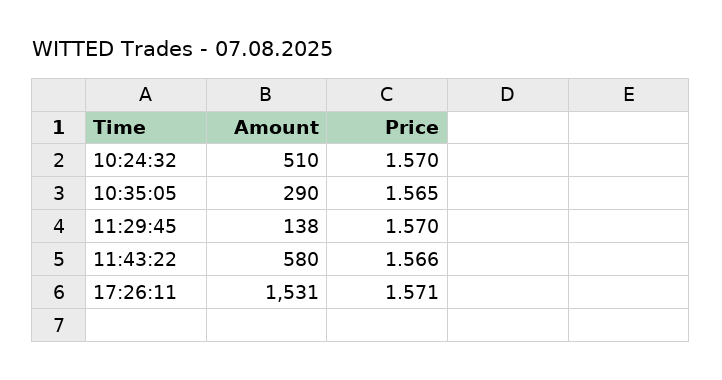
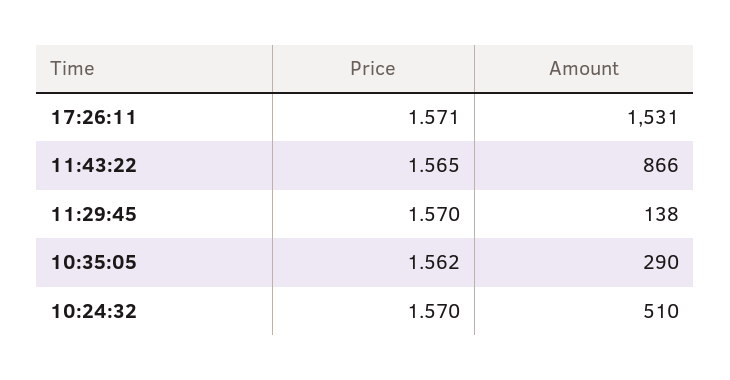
  {
    "Amount": {
      "10:24:32": 510,
      "10:35:05": 290,
      "11:29:45": 138,
-     "11:43:22": 580,
+     "11:43:22": 866,
      "17:26:11": 1531
    },
    "Price": {
      "10:24:32": 1.57,
-     "10:35:05": 1.565,
+     "10:35:05": 1.562,
      "11:29:45": 1.57,
-     "11:43:22": 1.566,
+     "11:43:22": 1.565,
      "17:26:11": 1.571
    }
  }

